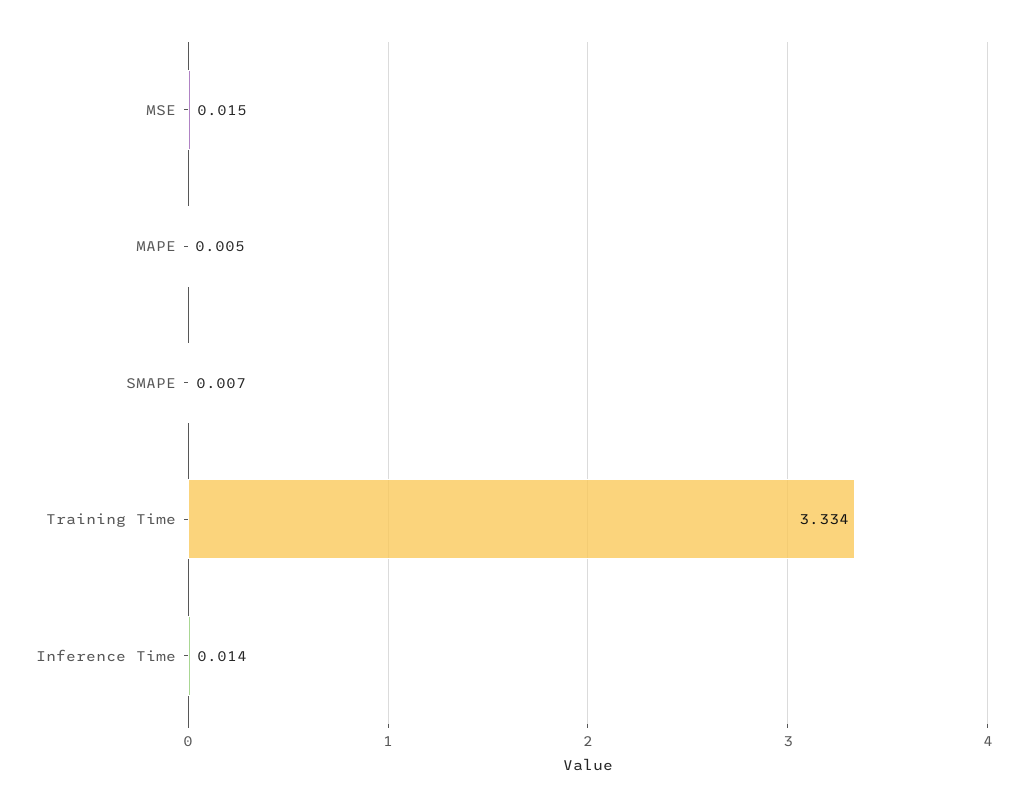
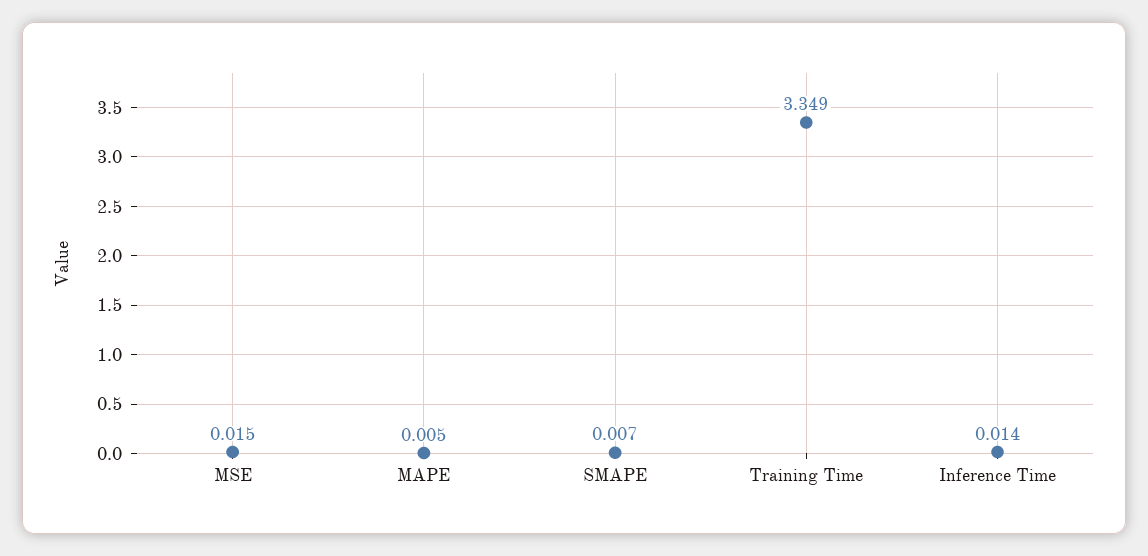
  {
    "MSE": 0.015,
    "MAPE": 0.005,
    "SMAPE": 0.007,
-   "Training Time": 3.334,
+   "Training Time": 3.349,
    "Inference Time": 0.014
  }

